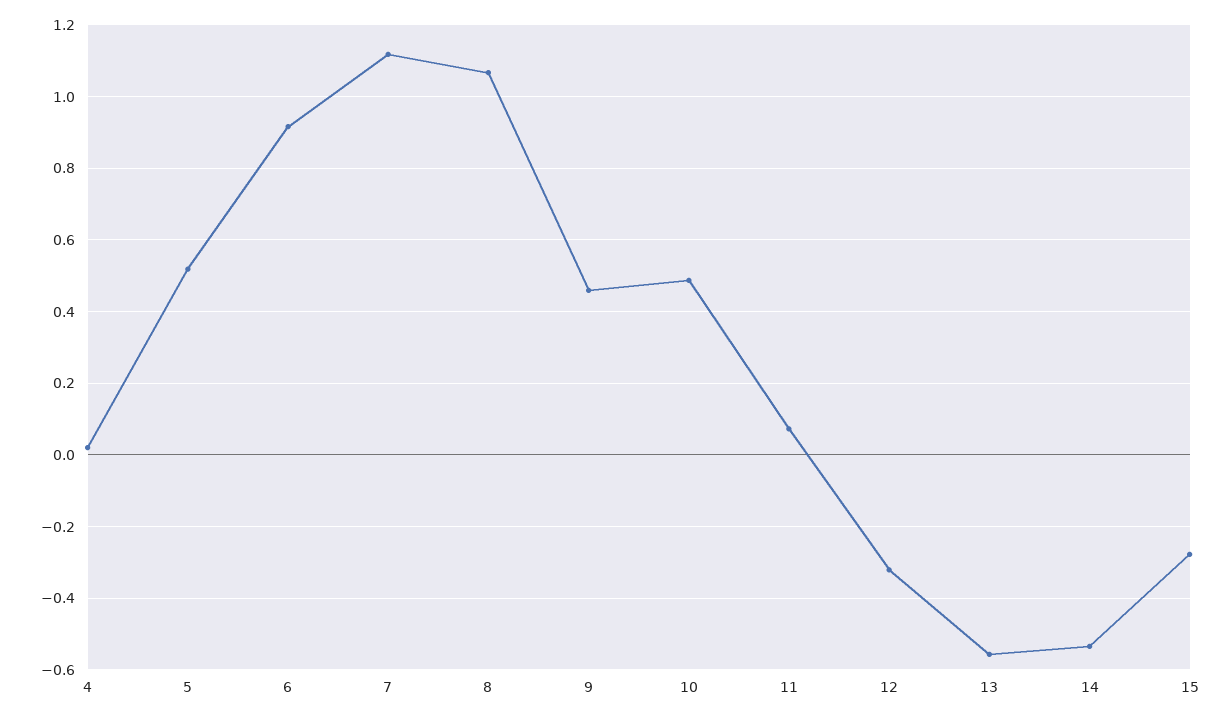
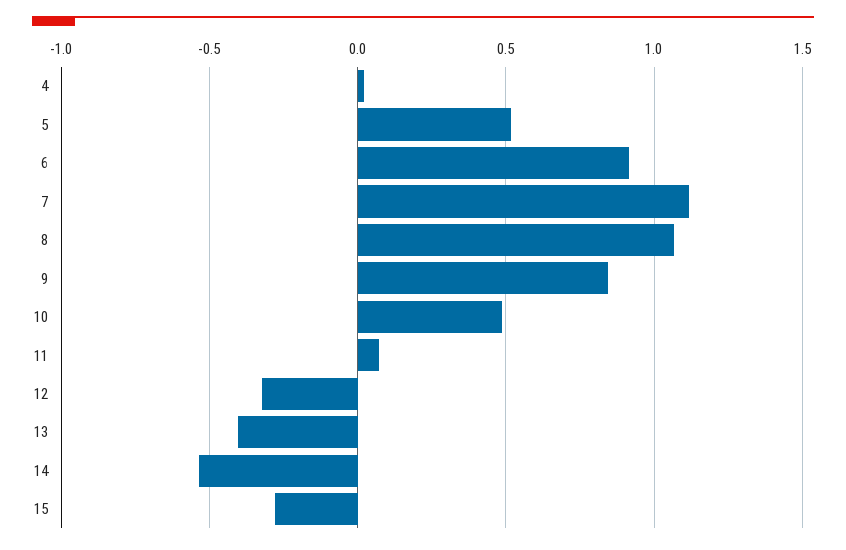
  {
    "4": 0.02,
    "5": 0.52,
    "6": 0.92,
    "7": 1.12,
    "8": 1.06,
-   "9": 0.46,
+   "9": 0.85,
    "10": 0.48,
    "11": 0.08,
    "12": -0.32,
-   "13": -0.56,
+   "13": -0.4,
    "14": -0.54,
    "15": -0.28
  }

